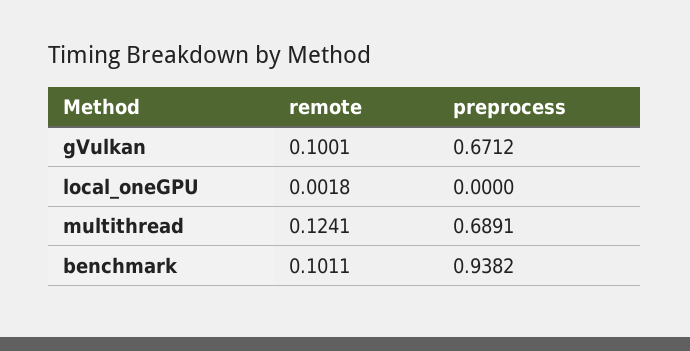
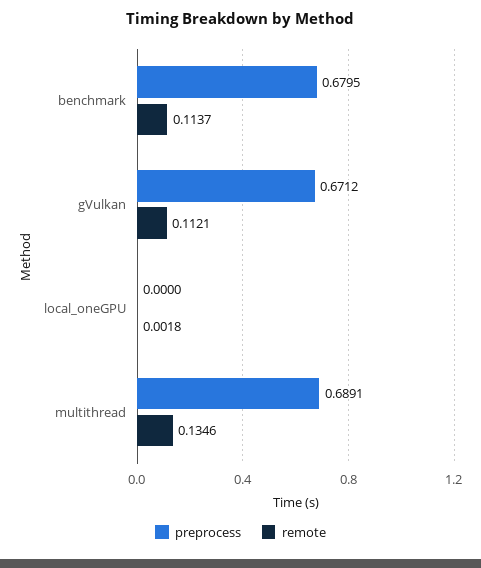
  {
    "remote": {
-     "gVulkan": 0.1001,
+     "gVulkan": 0.1121,
      "local_oneGPU": 0.0018,
-     "multithread": 0.1241,
+     "multithread": 0.1346,
-     "benchmark": 0.1011
+     "benchmark": 0.1137
    },
    "preprocess": {
      "gVulkan": 0.6712,
      "local_oneGPU": 0,
      "multithread": 0.6891,
-     "benchmark": 0.9382
+     "benchmark": 0.6795
    }
  }

